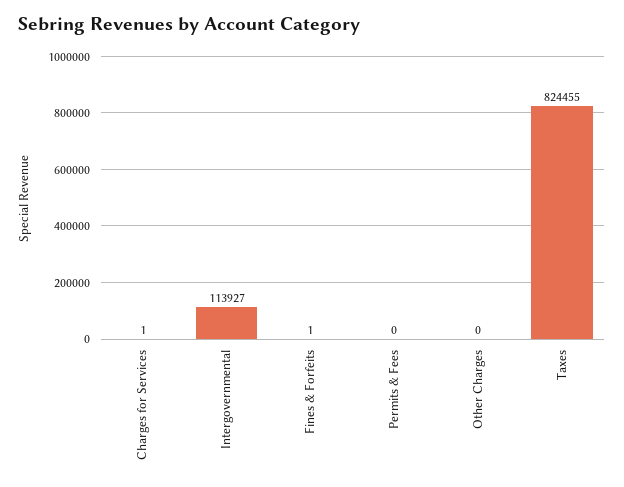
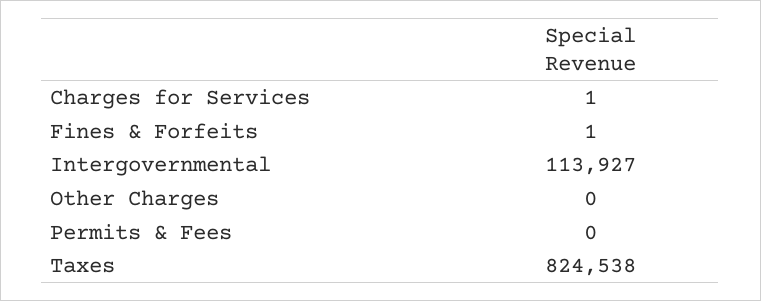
  {
    "Charges for Services": 1,
    "Intergovernmental": 113927,
    "Fines & Forfeits": 1,
    "Permits & Fees": 0,
    "Other Charges": 0,
-   "Taxes": 824455
+   "Taxes": 824538
  }

